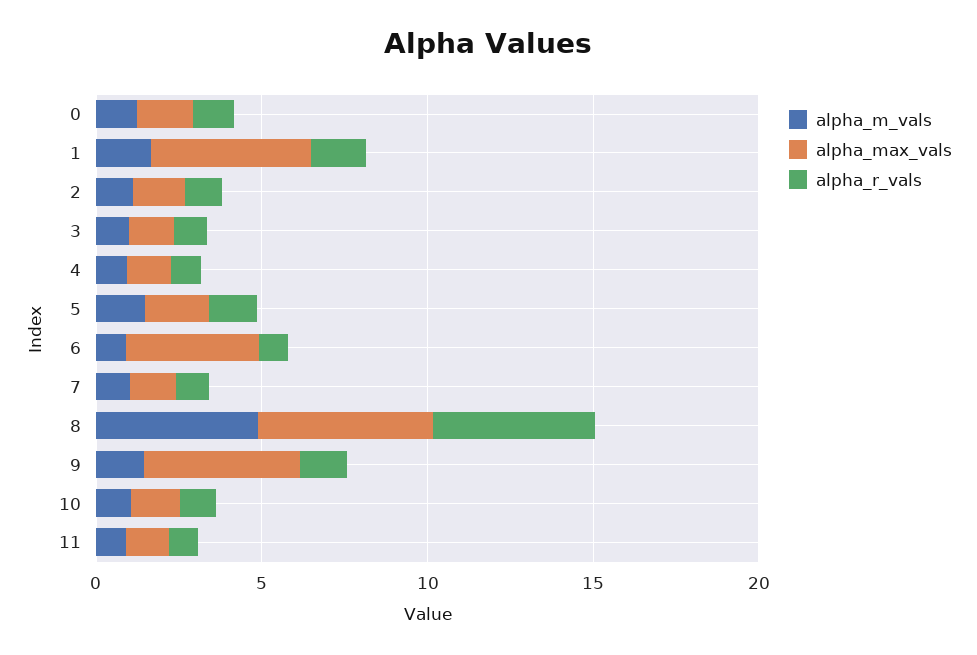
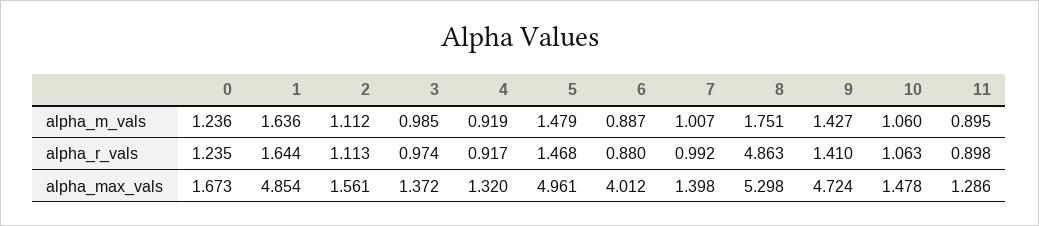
  {
    "alpha_m_vals": {
      "0": 1.236,
      "1": 1.636,
      "2": 1.112,
      "3": 0.985,
      "4": 0.919,
      "5": 1.479,
      "6": 0.887,
      "7": 1.007,
-     "8": 5,
+     "8": 1.751,
      "9": 1.427,
      "10": 1.06,
      "11": 0.895
    },
    "alpha_max_vals": {
      "0": 1.673,
      "1": 4.854,
      "2": 1.561,
      "3": 1.372,
      "4": 1.32,
-     "5": 2,
+     "5": 4.961,
      "6": 4.012,
      "7": 1.398,
      "8": 5.298,
      "9": 4.724,
      "10": 1.478,
      "11": 1.286
    },
    "alpha_r_vals": {
      "0": 1.235,
      "1": 1.644,
      "2": 1.113,
      "3": 0.974,
      "4": 0.917,
      "5": 1.468,
      "6": 0.88,
      "7": 0.992,
      "8": 4.863,
      "9": 1.41,
      "10": 1.063,
      "11": 0.898
    }
  }

